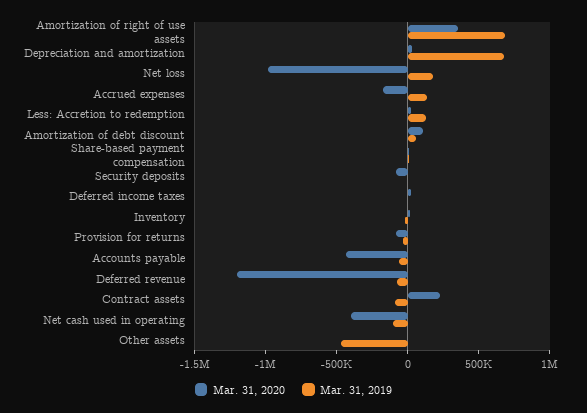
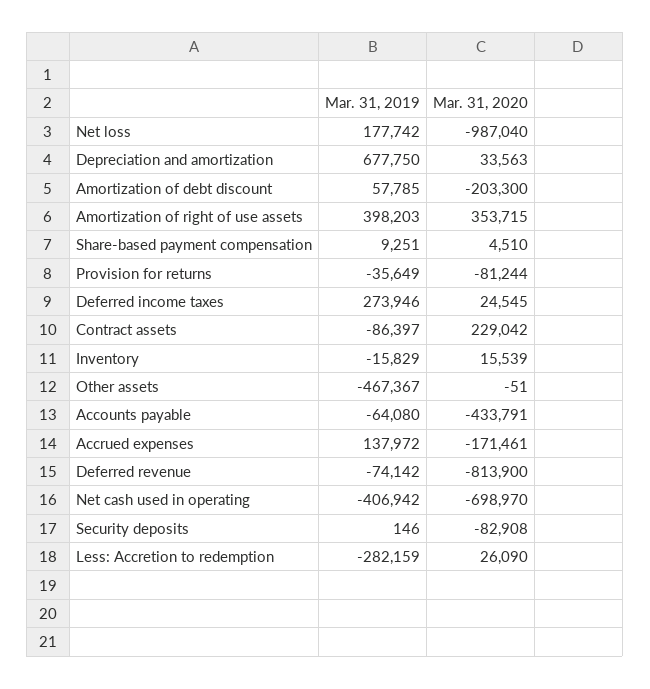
  {
    "Mar. 31, 2020": {
      "Amortization of right of use assets": 353715,
      "Depreciation and amortization": 33563,
      "Net loss": -987040,
      "Accrued expenses": -171461,
      "Less: Accretion to redemption": 26090,
-     "Amortization of debt discount": 100000,
+     "Amortization of debt discount": -203300,
      "Share-based payment compensation": 4510,
      "Security deposits": -82908,
      "Deferred income taxes": 24545,
      "Inventory": 15539,
      "Provision for returns": -81244,
      "Accounts payable": -433791,
-     "Deferred revenue": -1200000,
+     "Deferred revenue": -813900,
      "Contract assets": 229042,
-     "Net cash used in operating": -400000,
+     "Net cash used in operating": -698970,
      "Other assets": -51
    },
    "Mar. 31, 2019": {
-     "Amortization of right of use assets": 700000,
+     "Amortization of right of use assets": 398203,
      "Depreciation and amortization": 677750,
      "Net loss": 177742,
      "Accrued expenses": 137972,
-     "Less: Accretion to redemption": 100000,
+     "Less: Accretion to redemption": -282159,
      "Amortization of debt discount": 57785,
      "Share-based payment compensation": 9251,
      "Security deposits": 146,
-     "Deferred income taxes": 0,
+     "Deferred income taxes": 273946,
      "Inventory": -15829,
      "Provision for returns": -35649,
      "Accounts payable": -64080,
      "Deferred revenue": -74142,
      "Contract assets": -86397,
-     "Net cash used in operating": -100000,
+     "Net cash used in operating": -406942,
      "Other assets": -467367
    }
  }

